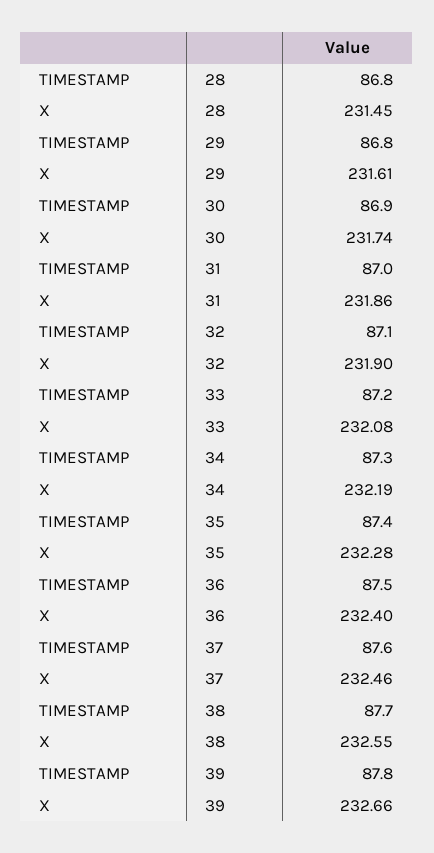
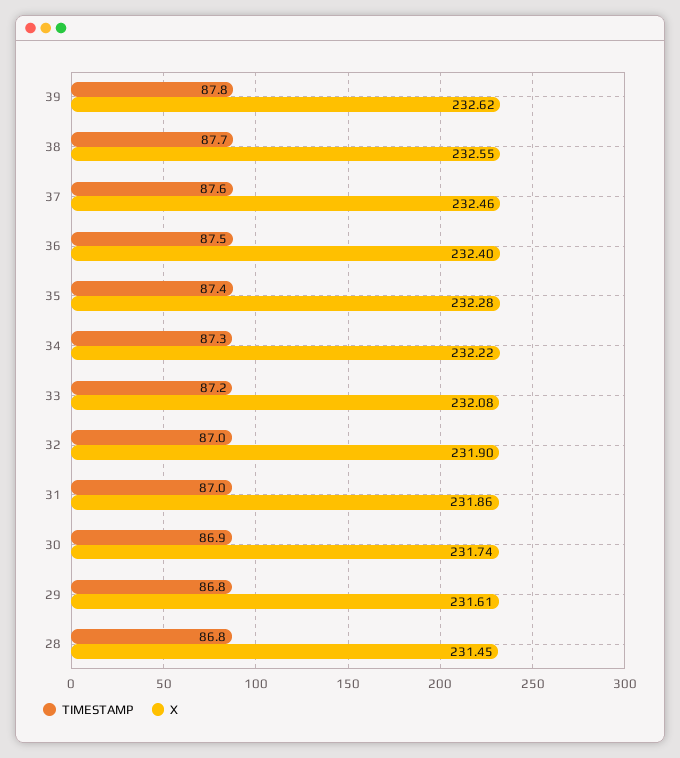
  {
    "TIMESTAMP": {
      "28": 86.8,
      "29": 86.8,
      "30": 86.9,
      "31": 87,
-     "32": 87.1,
+     "32": 87,
      "33": 87.2,
      "34": 87.3,
      "35": 87.4,
      "36": 87.5,
      "37": 87.6,
      "38": 87.7,
      "39": 87.8
    },
    "X": {
      "28": 231.45,
      "29": 231.61,
      "30": 231.74,
      "31": 231.86,
      "32": 231.9,
      "33": 232.08,
-     "34": 232.19,
+     "34": 232.22,
      "35": 232.28,
      "36": 232.4,
      "37": 232.46,
      "38": 232.55,
-     "39": 232.66
+     "39": 232.62
    }
  }

